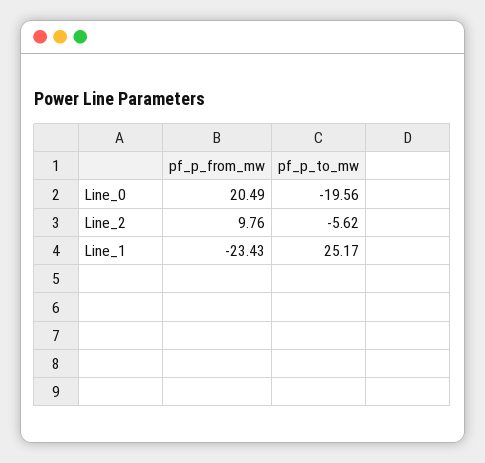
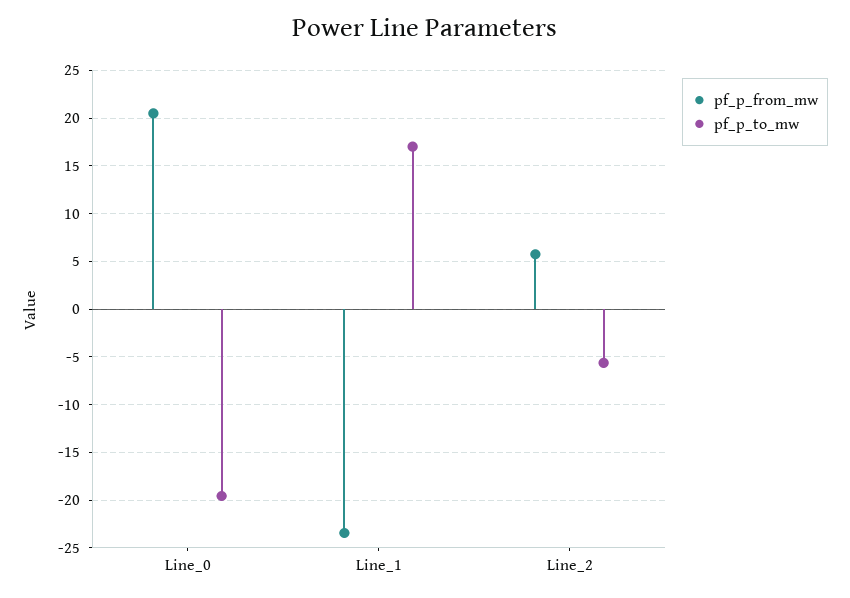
  {
    "pf_p_from_mw": {
      "Line_0": 20.49,
-     "Line_2": 9.76,
+     "Line_2": 6,
      "Line_1": -23.43
    },
    "pf_p_to_mw": {
      "Line_0": -19.56,
      "Line_2": -5.62,
-     "Line_1": 25.17
+     "Line_1": 17
    }
  }

